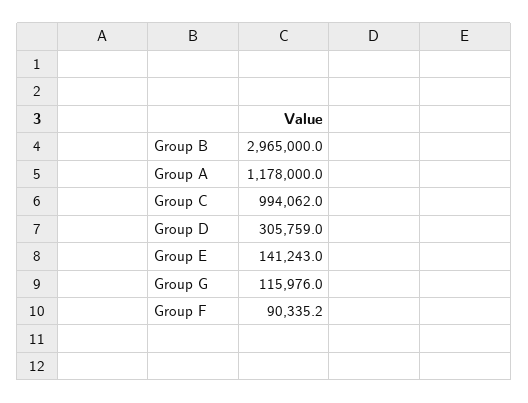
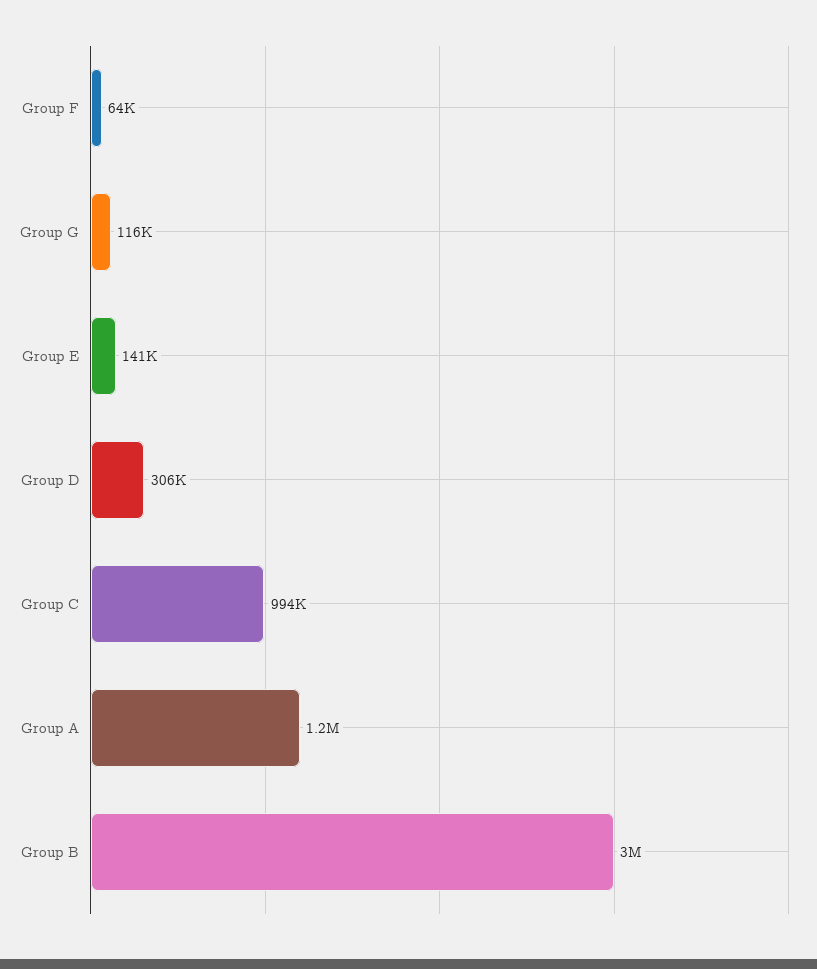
  {
    "Group B": 2965000,
    "Group A": 1178000,
    "Group C": 994062,
    "Group D": 305759,
    "Group E": 141243,
    "Group G": 115976,
-   "Group F": 90335.2
+   "Group F": 64000
  }

